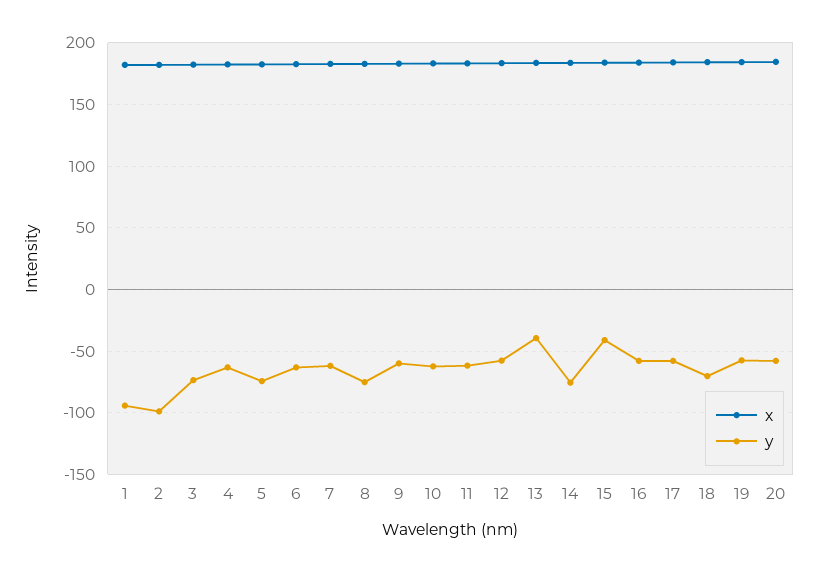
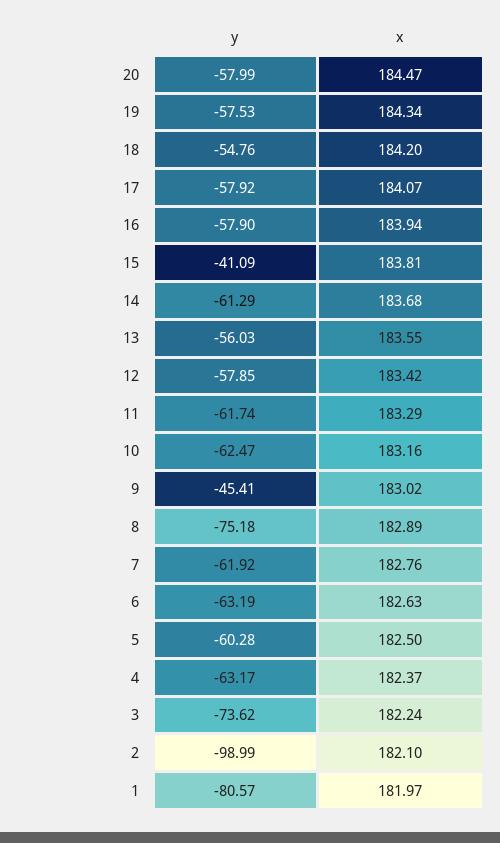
  {
    "x": {
      "1": 181.97,
      "2": 182.1,
      "3": 182.24,
      "4": 182.37,
      "5": 182.5,
      "6": 182.63,
      "7": 182.76,
      "8": 182.89,
      "9": 183.02,
      "10": 183.16,
      "11": 183.29,
      "12": 183.42,
      "13": 183.55,
      "14": 183.68,
      "15": 183.81,
      "16": 183.94,
      "17": 184.07,
      "18": 184.2,
      "19": 184.34,
      "20": 184.47
    },
    "y": {
-     "1": -95,
+     "1": -80.57,
      "2": -98.99,
      "3": -73.62,
      "4": -63.17,
-     "5": -75,
+     "5": -60.28,
      "6": -63.19,
      "7": -61.92,
      "8": -75.18,
-     "9": -60,
+     "9": -45.41,
      "10": -62.47,
      "11": -61.74,
      "12": -57.85,
-     "13": -40,
+     "13": -56.03,
-     "14": -75,
+     "14": -61.29,
      "15": -41.09,
      "16": -57.9,
      "17": -57.92,
-     "18": -70,
+     "18": -54.76,
      "19": -57.53,
      "20": -57.99
    }
  }

